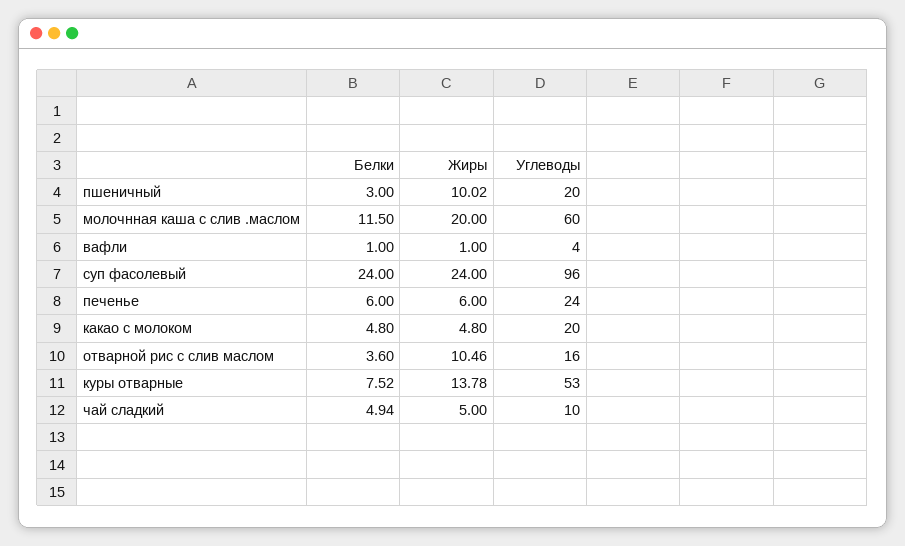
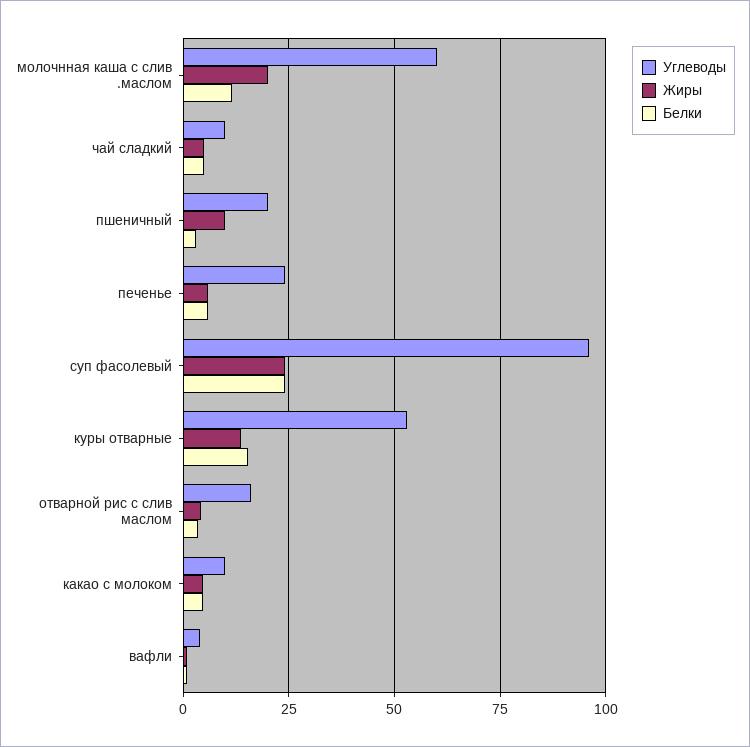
  {
    "Белки": {
      "пшеничный": 3,
      "молочнная каша с слив .маслом": 11.5,
      "вафли": 1,
      "суп фасолевый": 24,
      "печенье": 6,
      "какао с молоком": 4.8,
      "отварной рис с слив маслом": 3.6,
-     "куры отварные": 7.52,
+     "куры отварные": 15,
      "чай сладкий": 4.94
    },
    "Жиры": {
      "пшеничный": 10.02,
      "молочнная каша с слив .маслом": 20,
      "вафли": 1,
      "суп фасолевый": 24,
      "печенье": 6,
      "какао с молоком": 4.8,
-     "отварной рис с слив маслом": 10.46,
+     "отварной рис с слив маслом": 5,
      "куры отварные": 13.78,
      "чай сладкий": 5
    },
    "Углеводы": {
      "пшеничный": 20,
      "молочнная каша с слив .маслом": 60,
      "вафли": 4,
      "суп фасолевый": 96,
      "печенье": 24,
-     "какао с молоком": 20,
+     "какао с молоком": 10,
      "отварной рис с слив маслом": 16,
      "куры отварные": 53,
      "чай сладкий": 10
    }
  }

